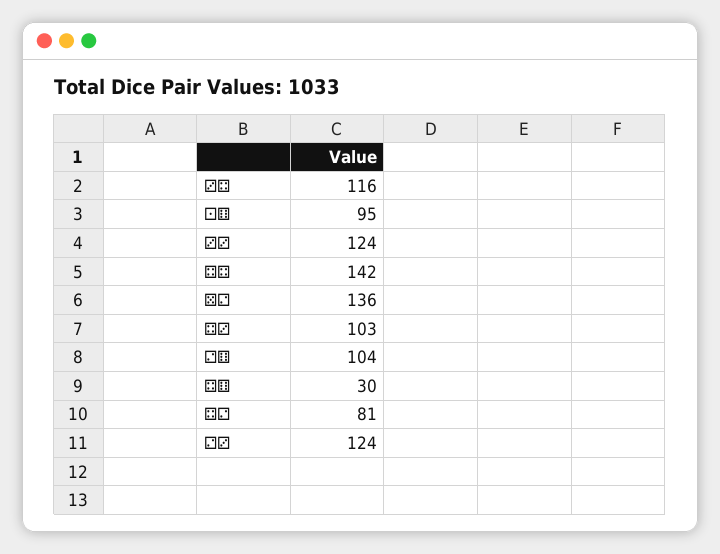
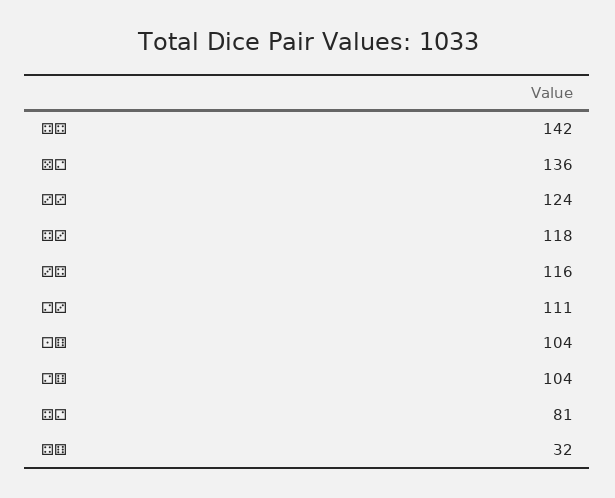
  {
    "⚂⚃": 116,
-   "⚀⚅": 95,
+   "⚀⚅": 104,
    "⚂⚂": 124,
    "⚃⚃": 142,
    "⚄⚁": 136,
-   "⚃⚂": 103,
+   "⚃⚂": 118,
    "⚁⚅": 104,
-   "⚃⚅": 30,
+   "⚃⚅": 32,
    "⚃⚁": 81,
-   "⚁⚂": 124
+   "⚁⚂": 111
  }

